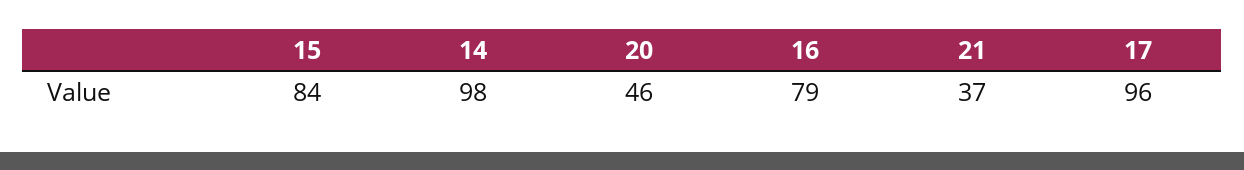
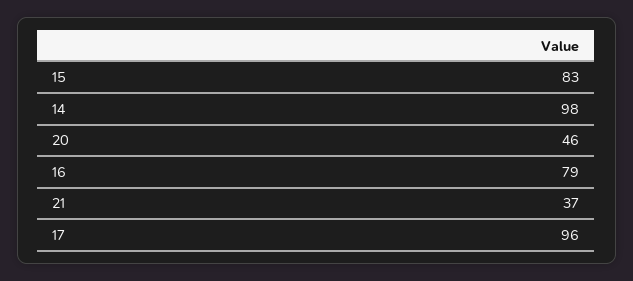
  {
-   "15": 84,
+   "15": 83,
    "14": 98,
    "20": 46,
    "16": 79,
    "21": 37,
    "17": 96
  }

